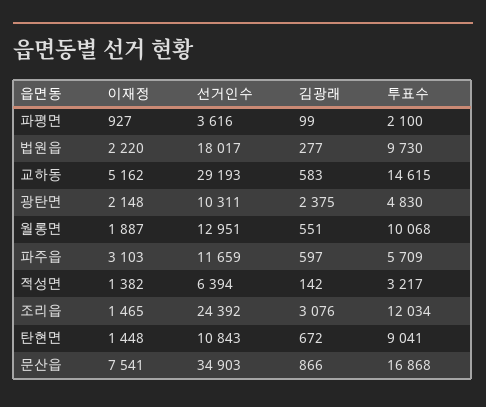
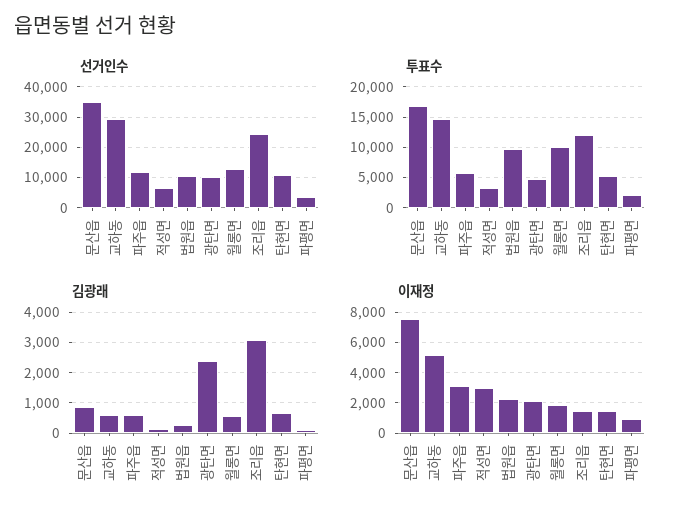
  {
    "이재정": {
      "파평면": 927,
      "법원읍": 2220,
      "교하동": 5162,
      "광탄면": 2148,
      "월롱면": 1887,
      "파주읍": 3103,
-     "적성면": 1382,
+     "적성면": 3000,
      "조리읍": 1465,
      "탄현면": 1448,
      "문산읍": 7541
    },
    "선거인수": {
      "파평면": 3616,
-     "법원읍": 18017,
+     "법원읍": 10000,
      "교하동": 29193,
      "광탄면": 10311,
      "월롱면": 12951,
      "파주읍": 11659,
      "적성면": 6394,
      "조리읍": 24392,
      "탄현면": 10843,
      "문산읍": 34903
    },
    "김광래": {
      "파평면": 99,
      "법원읍": 277,
      "교하동": 583,
      "광탄면": 2375,
      "월롱면": 551,
      "파주읍": 597,
      "적성면": 142,
      "조리읍": 3076,
      "탄현면": 672,
      "문산읍": 866
    },
    "투표수": {
      "파평면": 2100,
      "법원읍": 9730,
      "교하동": 14615,
      "광탄면": 4830,
      "월롱면": 10068,
      "파주읍": 5709,
      "적성면": 3217,
      "조리읍": 12034,
-     "탄현면": 9041,
+     "탄현면": 5000,
      "문산읍": 16868
    }
  }

